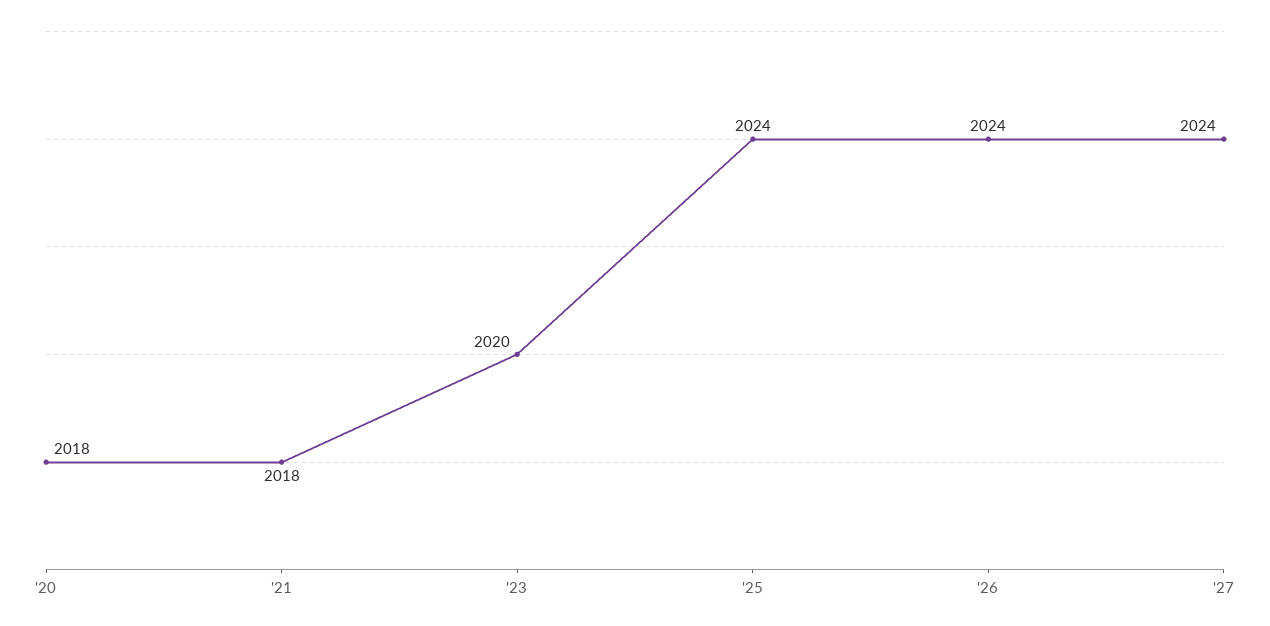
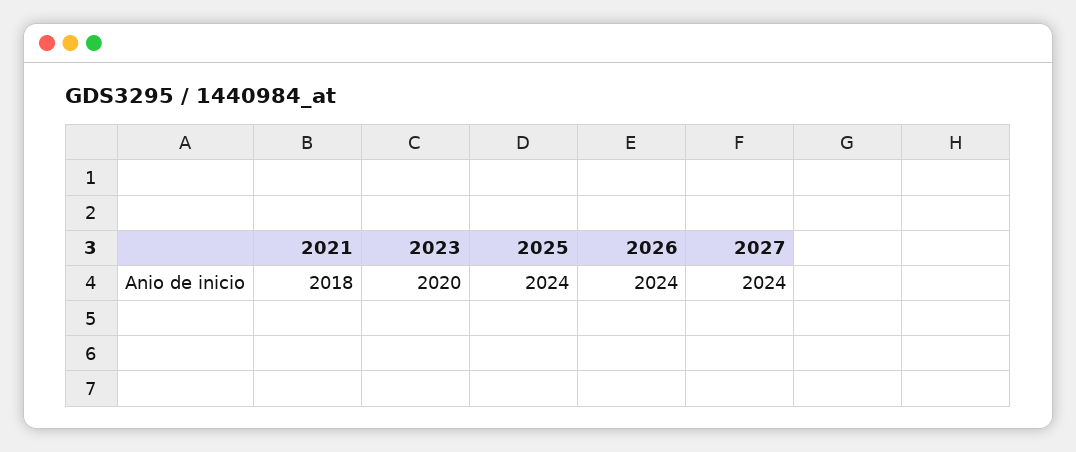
  {
-   "'20": 2018,
    "'21": 2018,
    "'23": 2020,
    "'25": 2024,
    "'26": 2024,
    "'27": 2024
  }

